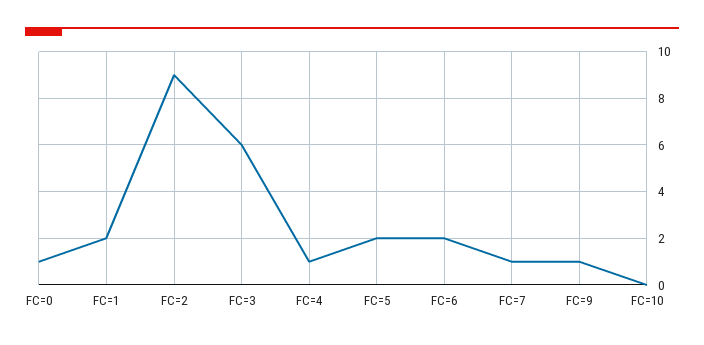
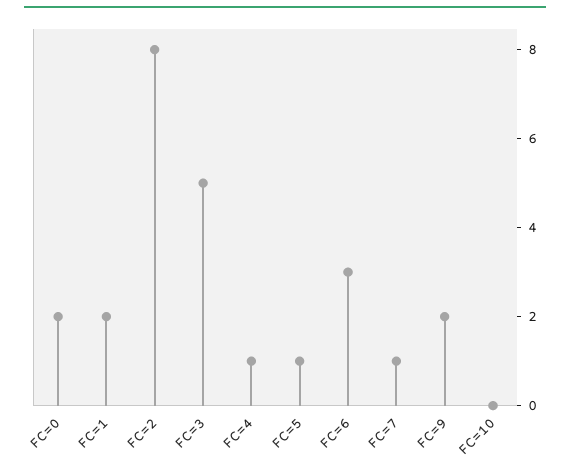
  {
-   "FC=0": 1,
+   "FC=0": 2,
    "FC=1": 2,
-   "FC=2": 9,
+   "FC=2": 8,
-   "FC=3": 6,
+   "FC=3": 5,
    "FC=4": 1,
-   "FC=5": 2,
+   "FC=5": 1,
-   "FC=6": 2,
+   "FC=6": 3,
    "FC=7": 1,
-   "FC=9": 1,
+   "FC=9": 2,
    "FC=10": 0
  }

